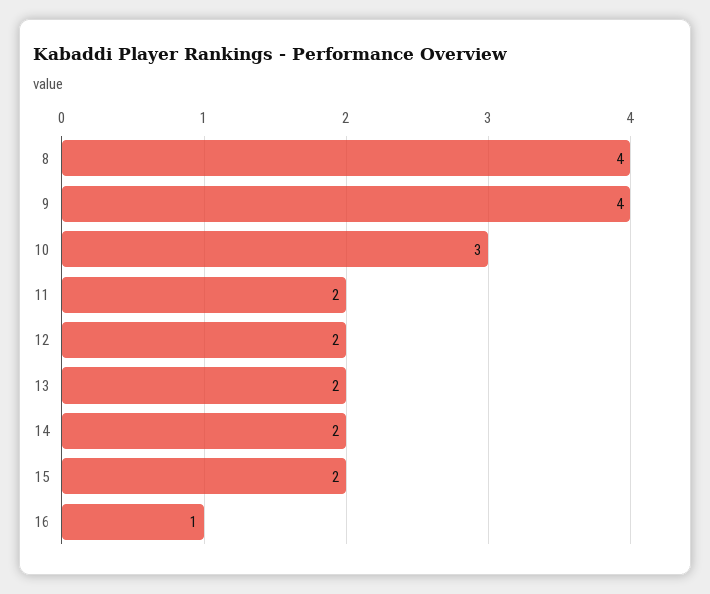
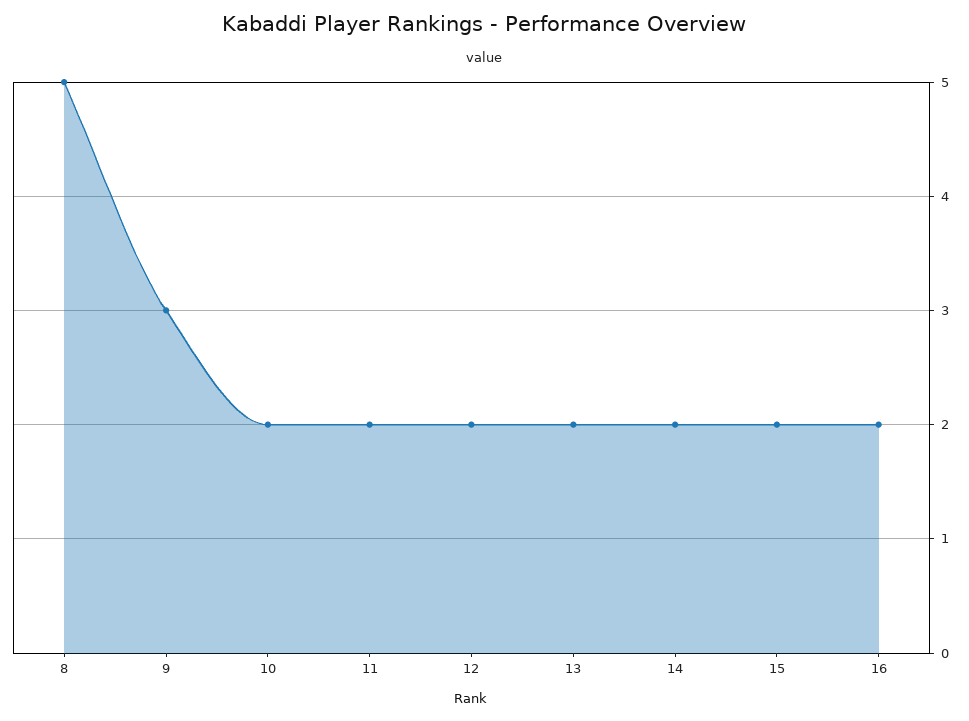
  {
-   "8": 4,
+   "8": 5,
-   "9": 4,
+   "9": 3,
-   "10": 3,
+   "10": 2,
    "11": 2,
    "12": 2,
    "13": 2,
    "14": 2,
    "15": 2,
-   "16": 1
+   "16": 2
  }

